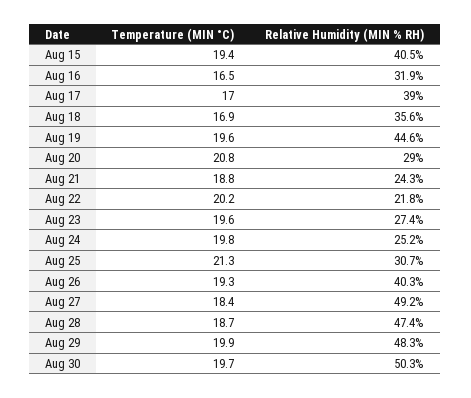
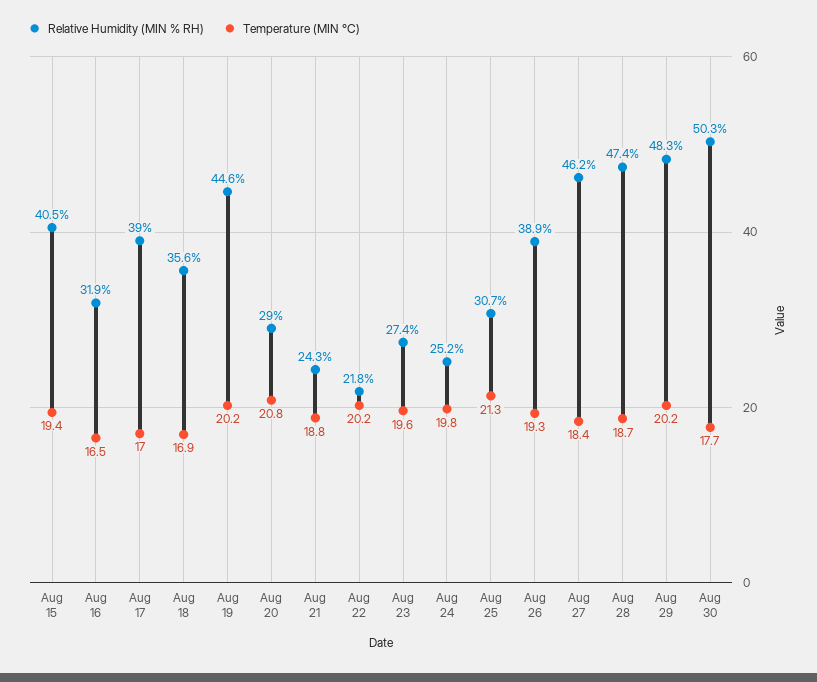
  {
    "Temperature (MIN °C)": {
      "Aug 15": 19.4,
      "Aug 16": 16.5,
      "Aug 17": 17,
      "Aug 18": 16.9,
-     "Aug 19": 19.6,
+     "Aug 19": 20.2,
      "Aug 20": 20.8,
      "Aug 21": 18.8,
      "Aug 22": 20.2,
      "Aug 23": 19.6,
      "Aug 24": 19.8,
      "Aug 25": 21.3,
      "Aug 26": 19.3,
      "Aug 27": 18.4,
      "Aug 28": 18.7,
-     "Aug 29": 19.9,
+     "Aug 29": 20.2,
-     "Aug 30": 19.7
+     "Aug 30": 17.7
    },
    "Relative Humidity (MIN % RH)": {
      "Aug 15": 40.5,
      "Aug 16": 31.9,
      "Aug 17": 39,
      "Aug 18": 35.6,
      "Aug 19": 44.6,
      "Aug 20": 29,
      "Aug 21": 24.3,
      "Aug 22": 21.8,
      "Aug 23": 27.4,
      "Aug 24": 25.2,
      "Aug 25": 30.7,
-     "Aug 26": 40.3,
+     "Aug 26": 38.9,
-     "Aug 27": 49.2,
+     "Aug 27": 46.2,
      "Aug 28": 47.4,
      "Aug 29": 48.3,
      "Aug 30": 50.3
    }
  }

